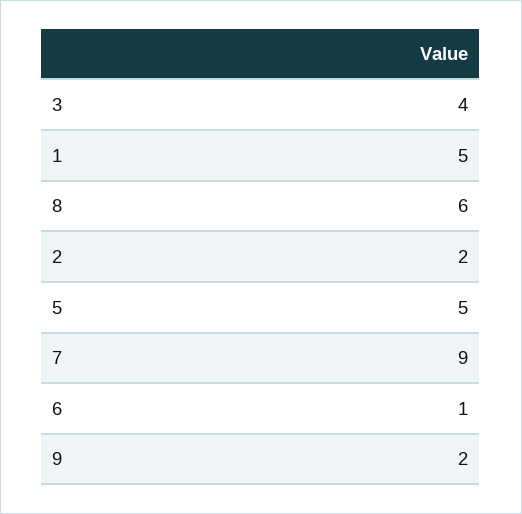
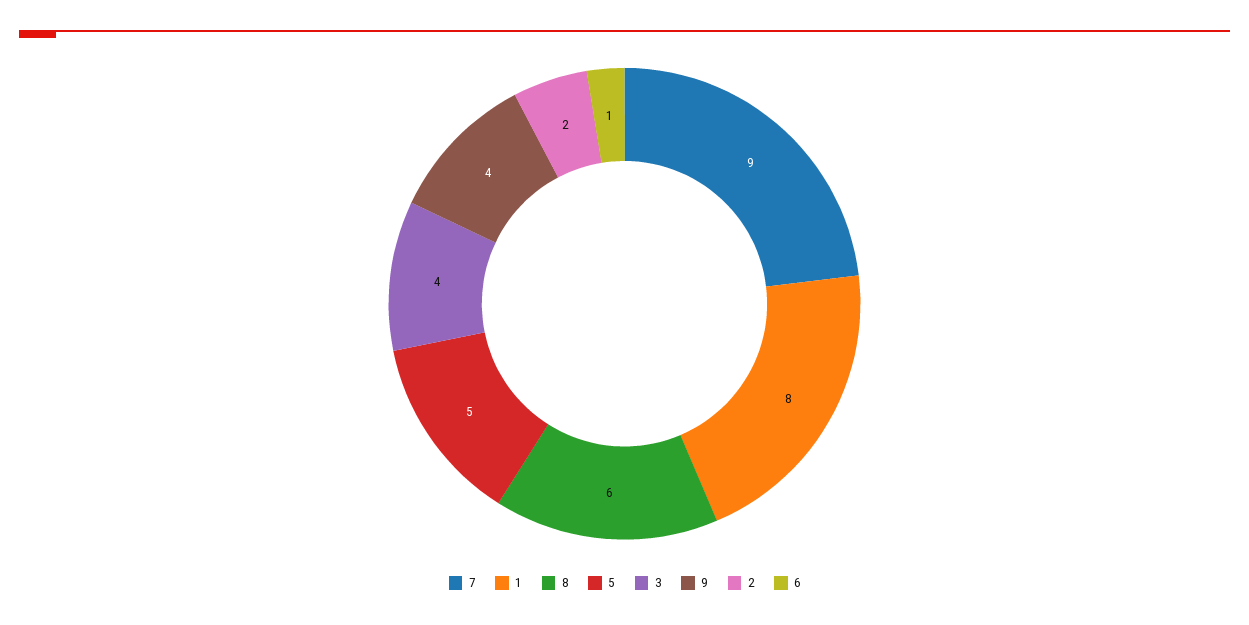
  {
    "3": 4,
-   "1": 5,
+   "1": 8,
    "8": 6,
    "2": 2,
    "5": 5,
    "7": 9,
    "6": 1,
-   "9": 2
+   "9": 4
  }

